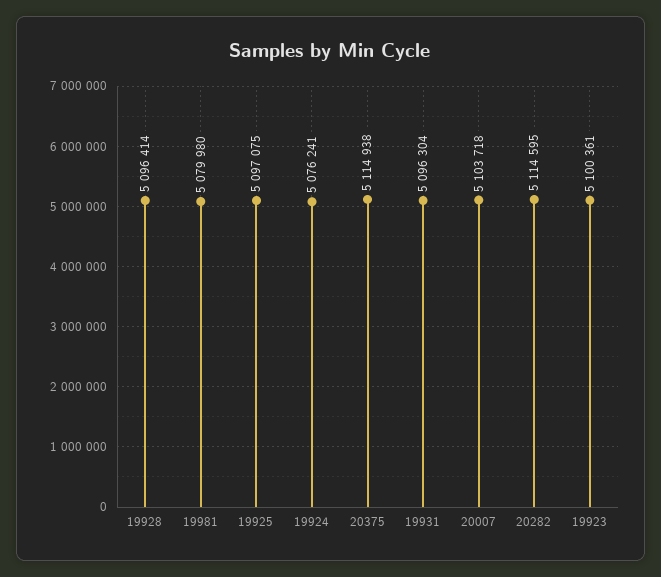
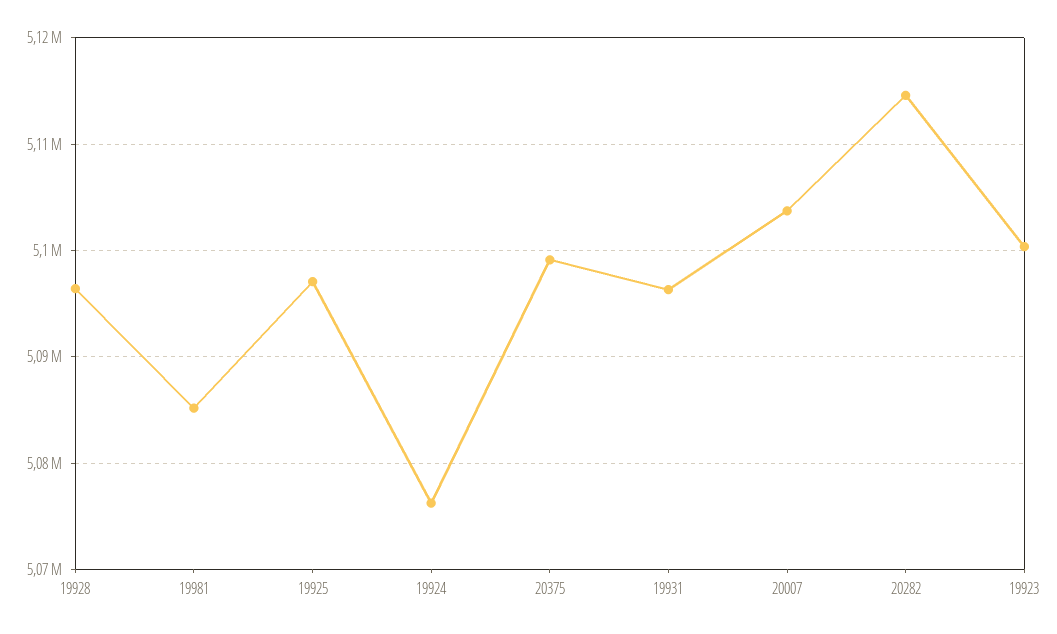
  {
    "19928": 5096414,
-   "19981": 5079980,
+   "19981": 5085000,
    "19925": 5097075,
    "19924": 5076241,
-   "20375": 5114938,
+   "20375": 5099000,
    "19931": 5096304,
    "20007": 5103718,
    "20282": 5114595,
    "19923": 5100361
  }

